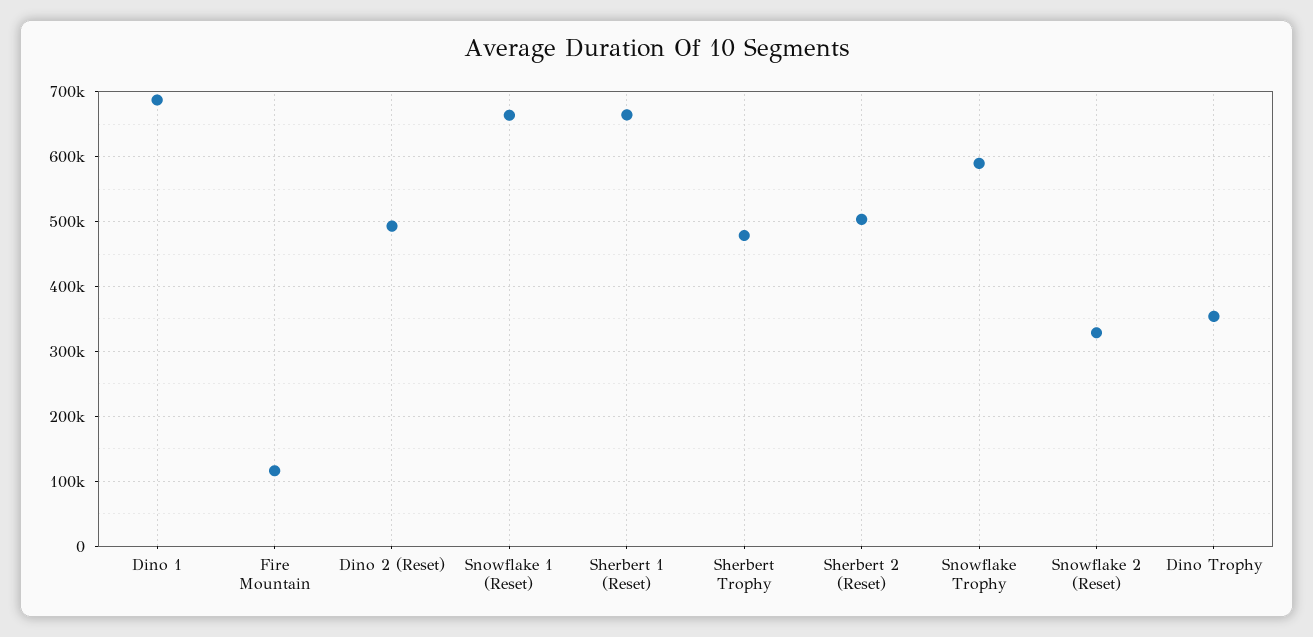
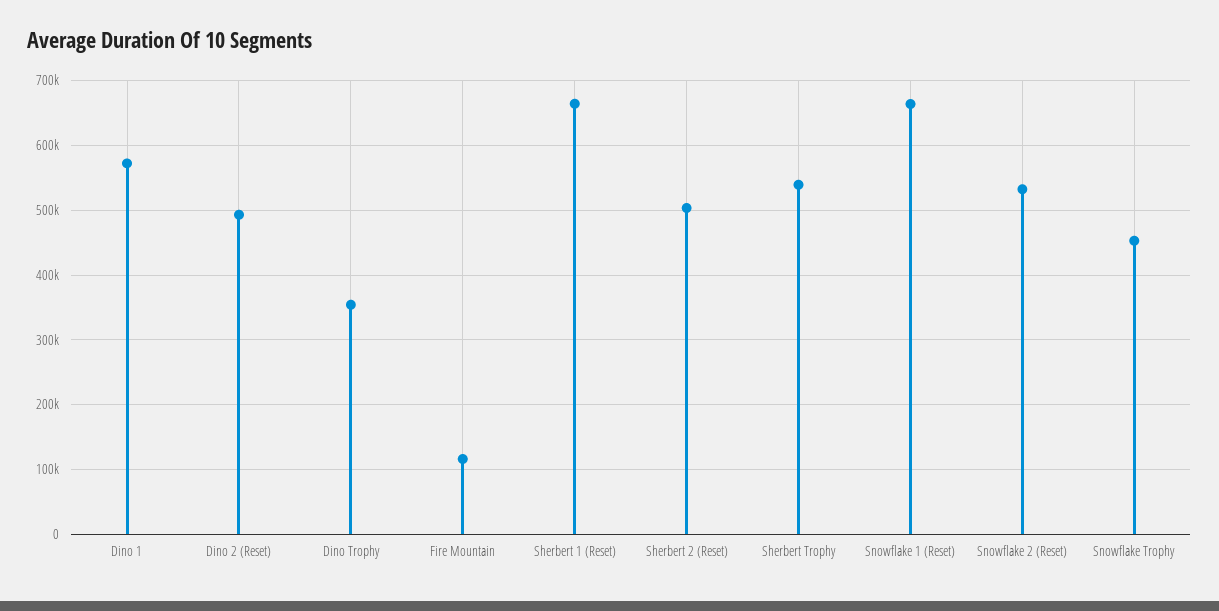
  {
-   "Dino 1": 690000,
+   "Dino 1": 570000,
    "Fire Mountain": 120000,
    "Dino 2 (Reset)": 490000,
    "Snowflake 1 (Reset)": 660000,
    "Sherbert 1 (Reset)": 660000,
-   "Sherbert Trophy": 480000,
+   "Sherbert Trophy": 540000,
    "Sherbert 2 (Reset)": 500000,
-   "Snowflake Trophy": 590000,
+   "Snowflake Trophy": 450000,
-   "Snowflake 2 (Reset)": 330000,
+   "Snowflake 2 (Reset)": 530000,
    "Dino Trophy": 350000
  }

